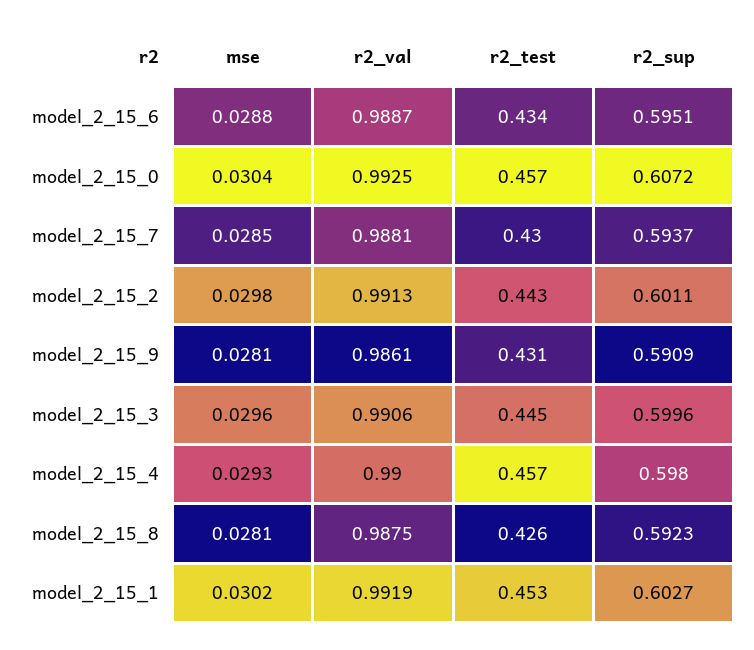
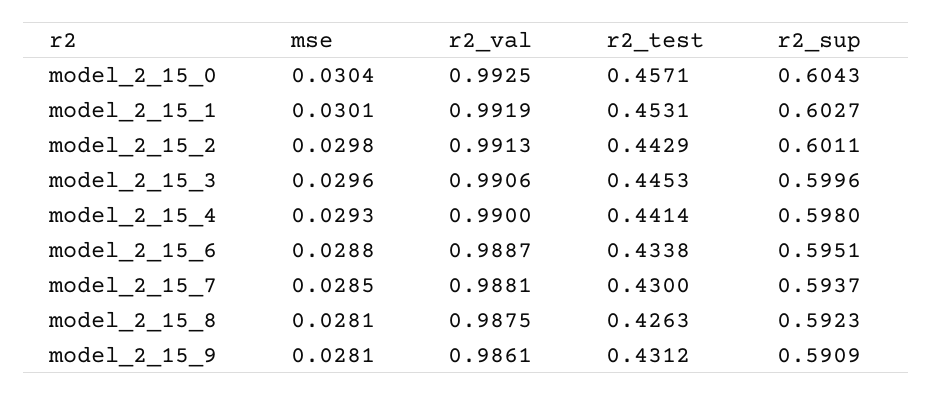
  {
    "mse": {
      "model_2_15_6": 0.0288,
      "model_2_15_0": 0.0304,
      "model_2_15_7": 0.0285,
      "model_2_15_2": 0.0298,
      "model_2_15_9": 0.0281,
      "model_2_15_3": 0.0296,
      "model_2_15_4": 0.0293,
      "model_2_15_8": 0.0281,
-     "model_2_15_1": 0.0302
+     "model_2_15_1": 0.0301
    },
    "r2_val": {
      "model_2_15_6": 0.9887,
      "model_2_15_0": 0.9925,
      "model_2_15_7": 0.9881,
      "model_2_15_2": 0.9913,
      "model_2_15_9": 0.9861,
      "model_2_15_3": 0.9906,
      "model_2_15_4": 0.99,
      "model_2_15_8": 0.9875,
      "model_2_15_1": 0.9919
    },
    "r2_test": {
      "model_2_15_6": 0.4338,
      "model_2_15_0": 0.4571,
      "model_2_15_7": 0.43,
      "model_2_15_2": 0.4429,
      "model_2_15_9": 0.4312,
      "model_2_15_3": 0.4453,
-     "model_2_15_4": 0.457,
+     "model_2_15_4": 0.4414,
      "model_2_15_8": 0.4263,
      "model_2_15_1": 0.4531
    },
    "r2_sup": {
      "model_2_15_6": 0.5951,
-     "model_2_15_0": 0.6072,
+     "model_2_15_0": 0.6043,
      "model_2_15_7": 0.5937,
      "model_2_15_2": 0.6011,
      "model_2_15_9": 0.5909,
      "model_2_15_3": 0.5996,
      "model_2_15_4": 0.598,
      "model_2_15_8": 0.5923,
      "model_2_15_1": 0.6027
    }
  }

